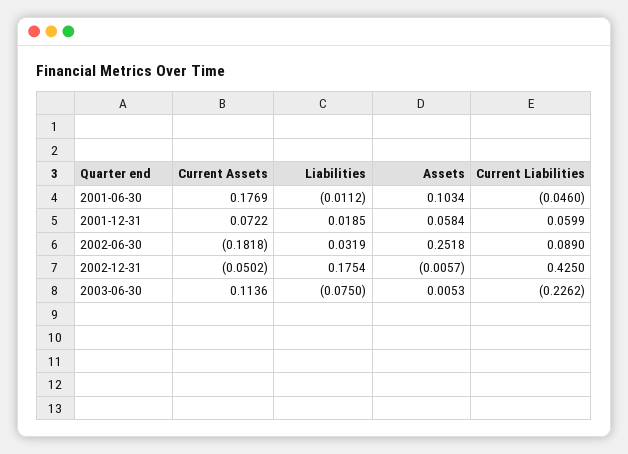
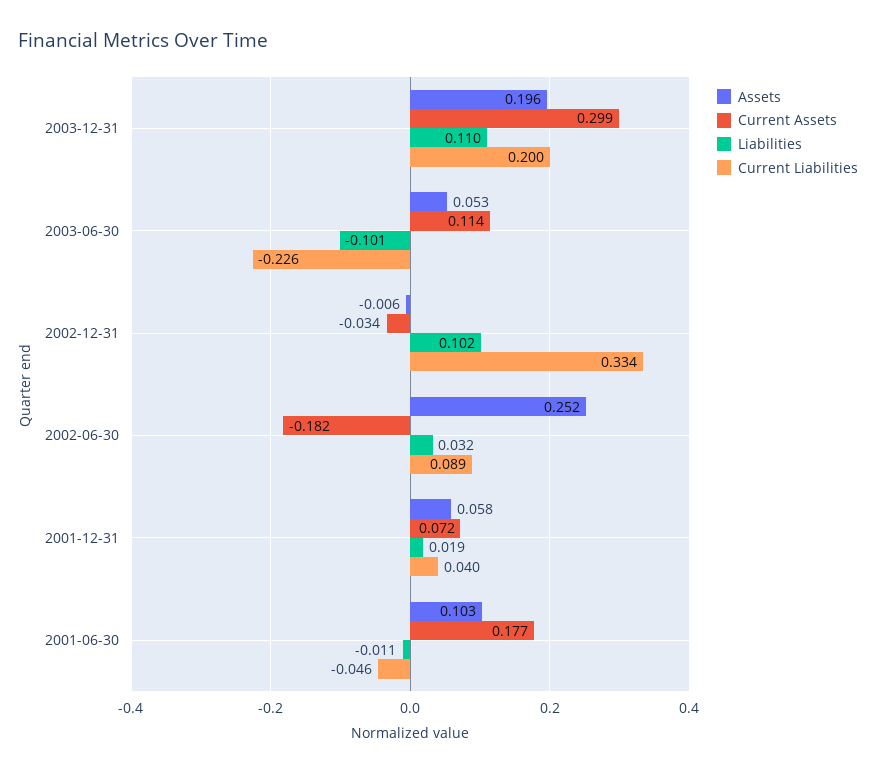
  {
    "Current Assets": {
      "2001-06-30": 0.1769,
      "2001-12-31": 0.0722,
      "2002-06-30": -0.1818,
-     "2002-12-31": -0.0502,
+     "2002-12-31": -0.034,
-     "2003-06-30": 0.1136
+     "2003-06-30": 0.1136,
+     "2003-12-31": 0.299
    },
    "Liabilities": {
      "2001-06-30": -0.0112,
      "2001-12-31": 0.0185,
      "2002-06-30": 0.0319,
-     "2002-12-31": 0.1754,
+     "2002-12-31": 0.102,
-     "2003-06-30": -0.075
+     "2003-06-30": -0.101,
+     "2003-12-31": 0.11
    },
    "Assets": {
      "2001-06-30": 0.1034,
      "2001-12-31": 0.0584,
      "2002-06-30": 0.2518,
      "2002-12-31": -0.0057,
-     "2003-06-30": 0.0053
+     "2003-06-30": 0.053,
+     "2003-12-31": 0.196
    },
    "Current Liabilities": {
      "2001-06-30": -0.046,
-     "2001-12-31": 0.0599,
+     "2001-12-31": 0.04,
      "2002-06-30": 0.089,
-     "2002-12-31": 0.425,
+     "2002-12-31": 0.334,
-     "2003-06-30": -0.2262
+     "2003-06-30": -0.2262,
+     "2003-12-31": 0.2
    }
  }

